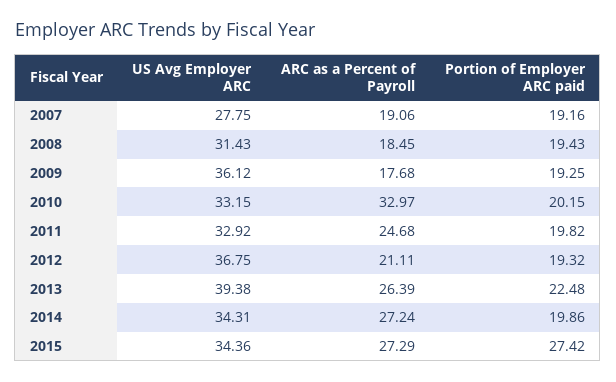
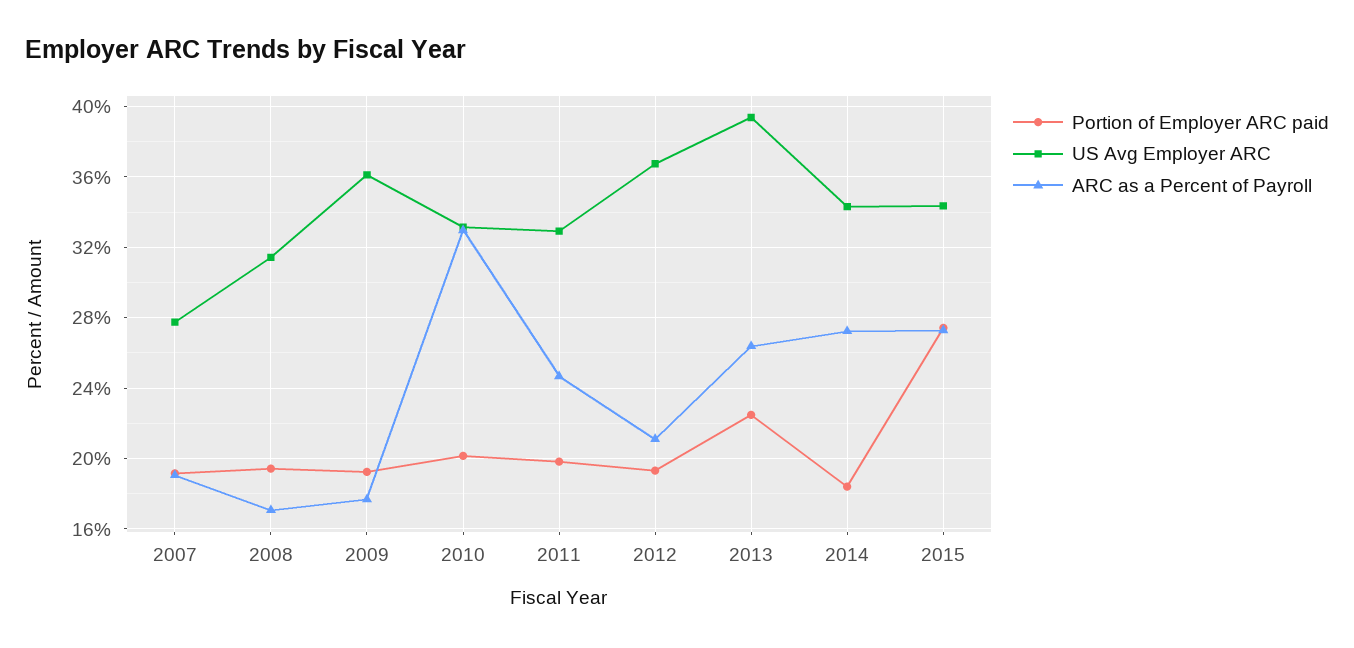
  {
    "US Avg Employer ARC": {
      "2007": 27.75,
      "2008": 31.43,
      "2009": 36.12,
      "2010": 33.15,
      "2011": 32.92,
      "2012": 36.75,
      "2013": 39.38,
      "2014": 34.31,
      "2015": 34.36
    },
    "ARC as a Percent of Payroll": {
      "2007": 19.06,
-     "2008": 18.45,
+     "2008": 17,
      "2009": 17.68,
      "2010": 32.97,
      "2011": 24.68,
      "2012": 21.11,
      "2013": 26.39,
      "2014": 27.24,
      "2015": 27.29
    },
    "Portion of Employer ARC paid": {
      "2007": 19.16,
      "2008": 19.43,
      "2009": 19.25,
      "2010": 20.15,
      "2011": 19.82,
      "2012": 19.32,
      "2013": 22.48,
-     "2014": 19.86,
+     "2014": 18.5,
      "2015": 27.42
    }
  }

